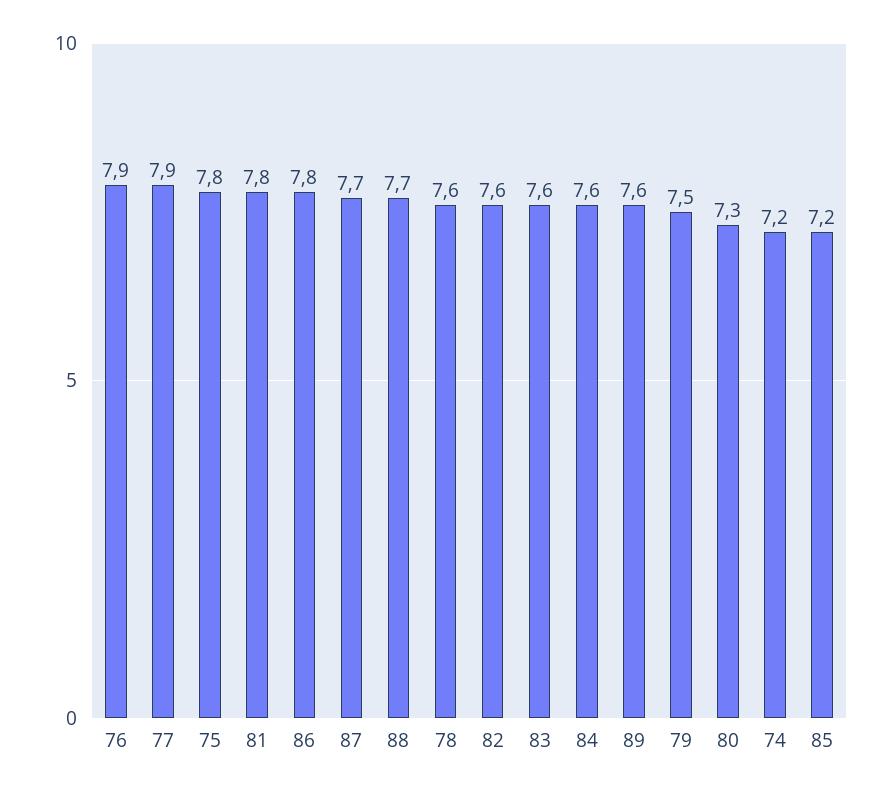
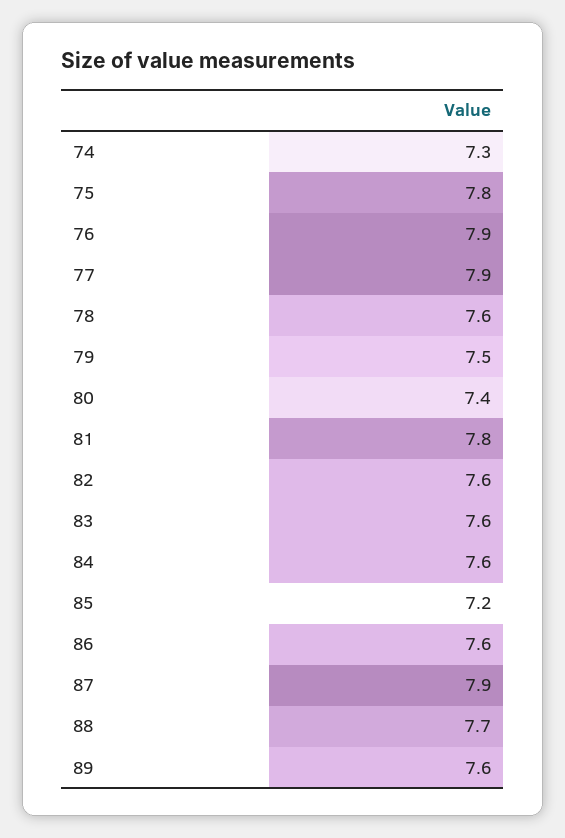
  {
    "76": 7.9,
    "77": 7.9,
    "75": 7.8,
    "81": 7.8,
-   "86": 7.8,
+   "86": 7.6,
-   "87": 7.7,
+   "87": 7.9,
    "88": 7.7,
    "78": 7.6,
    "82": 7.6,
    "83": 7.6,
    "84": 7.6,
    "89": 7.6,
    "79": 7.5,
-   "80": 7.3,
+   "80": 7.4,
-   "74": 7.2,
+   "74": 7.3,
    "85": 7.2
  }

